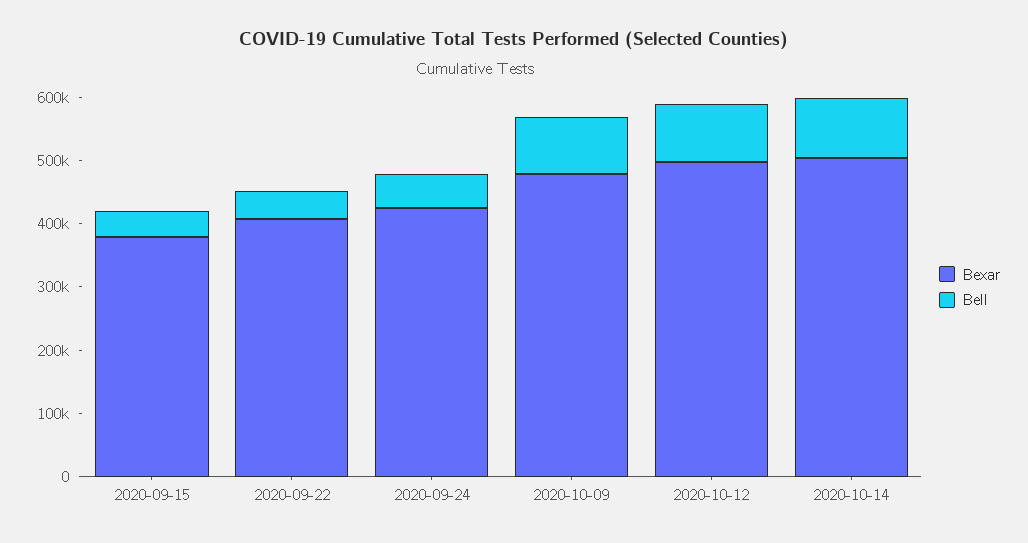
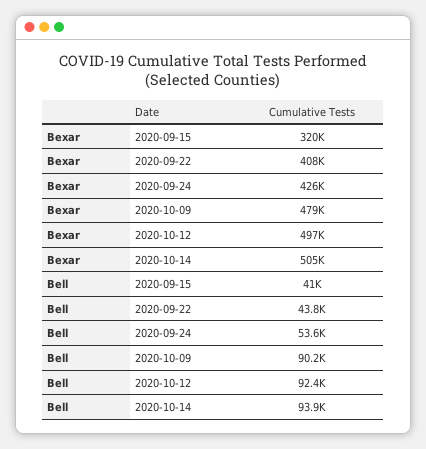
  {
    "Bexar": {
-     "2020-09-15": 380000,
+     "2020-09-15": 320000,
      "2020-09-22": 408000,
      "2020-09-24": 426000,
      "2020-10-09": 479000,
      "2020-10-12": 497000,
      "2020-10-14": 505000
    },
    "Bell": {
      "2020-09-15": 41000,
      "2020-09-22": 43800,
      "2020-09-24": 53600,
      "2020-10-09": 90200,
      "2020-10-12": 92400,
      "2020-10-14": 93900
    }
  }

